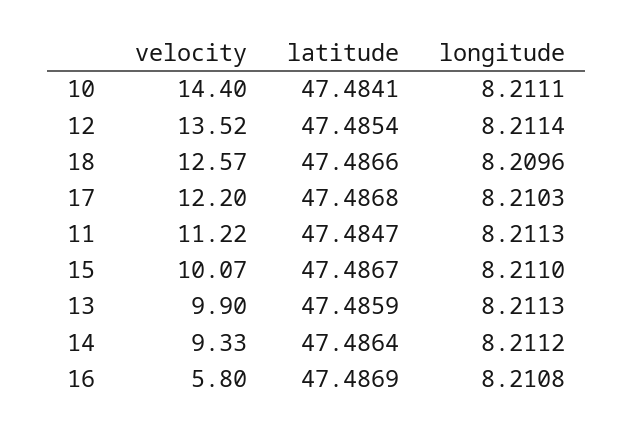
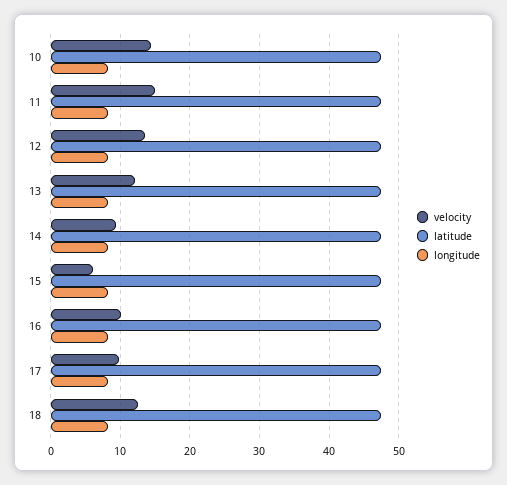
  {
    "velocity": {
      "10": 14.4,
      "12": 13.52,
      "18": 12.57,
-     "17": 12.2,
+     "17": 10,
-     "11": 11.22,
+     "11": 15,
-     "15": 10.07,
+     "15": 6,
-     "13": 9.9,
+     "13": 12,
      "14": 9.33,
-     "16": 5.8
+     "16": 10
    },
    "latitude": {
      "10": 47.4841,
      "12": 47.4854,
      "18": 47.4866,
      "17": 47.4868,
      "11": 47.4847,
      "15": 47.4867,
      "13": 47.4859,
      "14": 47.4864,
      "16": 47.4869
    },
    "longitude": {
      "10": 8.2111,
      "12": 8.2114,
      "18": 8.2096,
      "17": 8.2103,
      "11": 8.2113,
      "15": 8.211,
      "13": 8.2113,
      "14": 8.2112,
      "16": 8.2108
    }
  }

